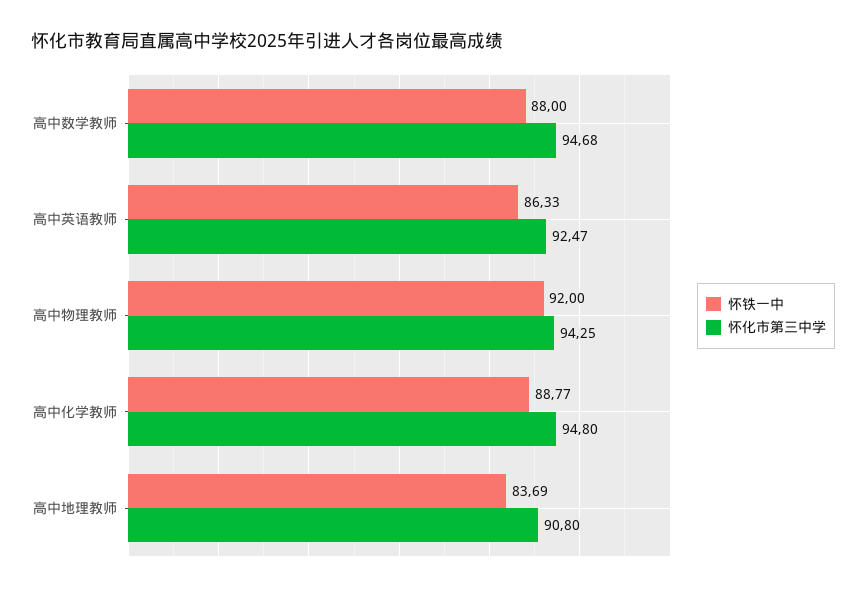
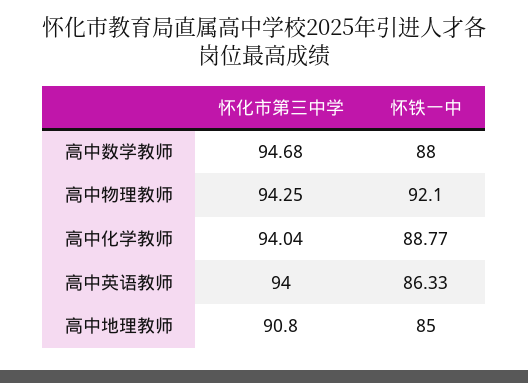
  {
    "怀铁一中": {
      "高中数学教师": 88,
      "高中英语教师": 86.33,
-     "高中物理教师": 92,
+     "高中物理教师": 92.1,
      "高中化学教师": 88.77,
-     "高中地理教师": 83.69
+     "高中地理教师": 85
    },
    "怀化市第三中学": {
      "高中数学教师": 94.68,
-     "高中英语教师": 92.47,
+     "高中英语教师": 94,
      "高中物理教师": 94.25,
-     "高中化学教师": 94.8,
+     "高中化学教师": 94.04,
      "高中地理教师": 90.8
    }
  }

